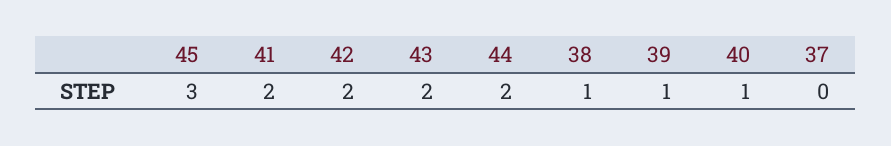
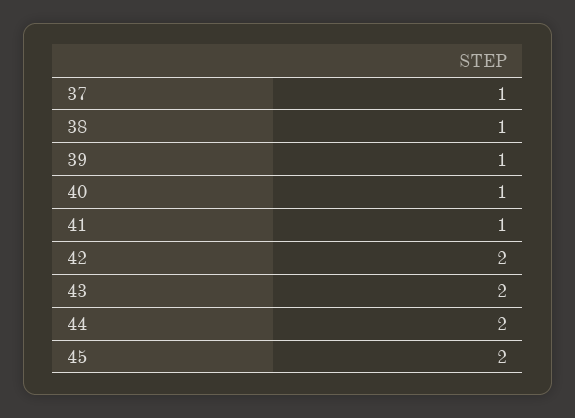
  {
-   "45": 3,
+   "45": 2,
-   "41": 2,
+   "41": 1,
    "42": 2,
    "43": 2,
    "44": 2,
    "38": 1,
    "39": 1,
    "40": 1,
-   "37": 0
+   "37": 1
  }

